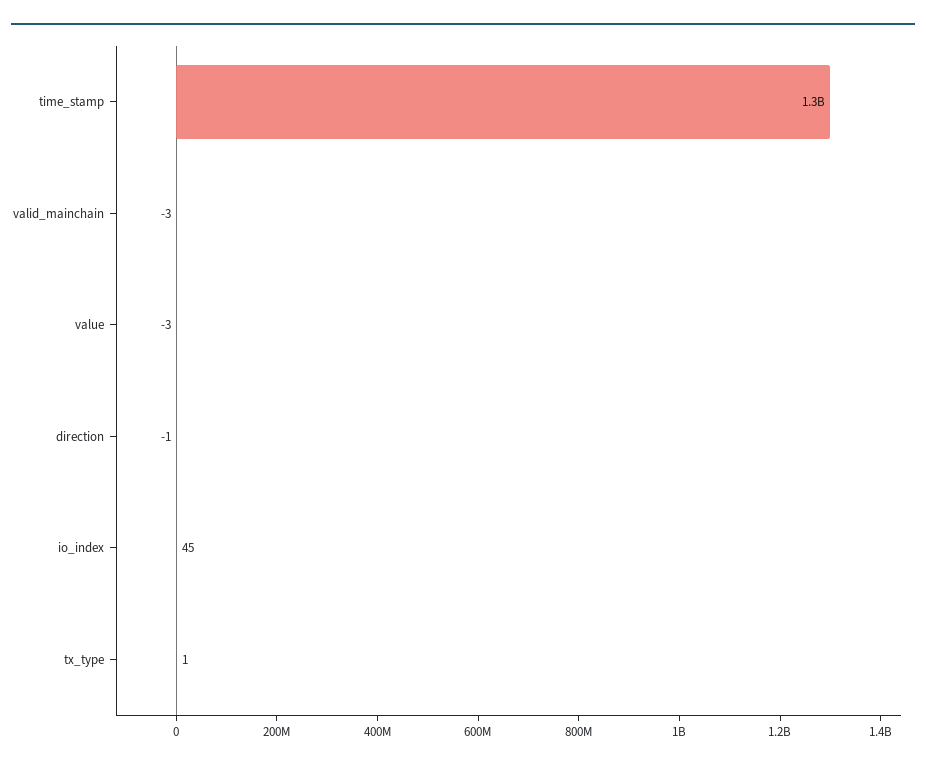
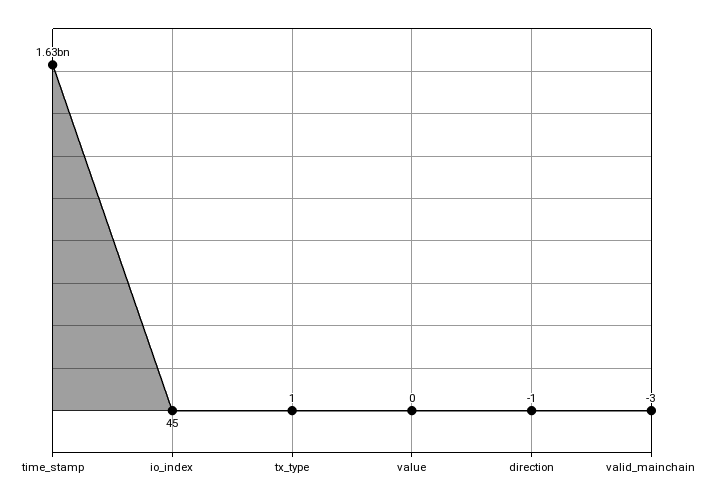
  {
-   "time_stamp": 1300000000,
+   "time_stamp": 1630000000,
    "valid_mainchain": -3,
-   "value": -3,
+   "value": 0,
    "direction": -1,
    "io_index": 45,
    "tx_type": 1
  }

